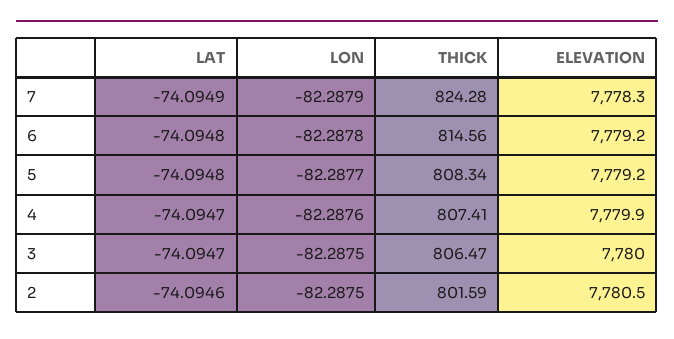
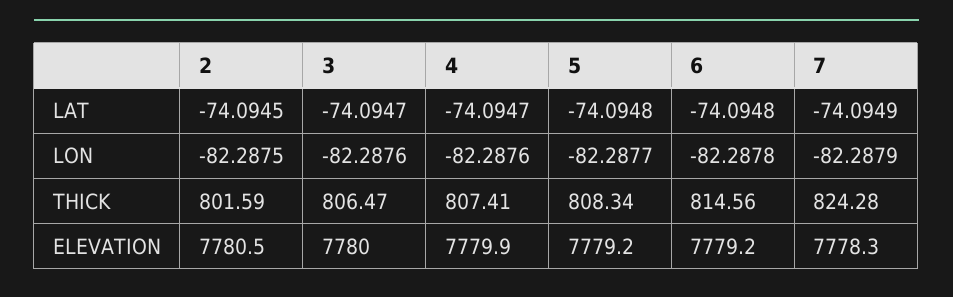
  {
    "LAT": {
      "7": -74.0949,
      "6": -74.0948,
      "5": -74.0948,
      "4": -74.0947,
      "3": -74.0947,
-     "2": -74.0946
+     "2": -74.0945
    },
    "LON": {
      "7": -82.2879,
      "6": -82.2878,
      "5": -82.2877,
      "4": -82.2876,
-     "3": -82.2875,
+     "3": -82.2876,
      "2": -82.2875
    },
    "THICK": {
      "7": 824.28,
      "6": 814.56,
      "5": 808.34,
      "4": 807.41,
      "3": 806.47,
      "2": 801.59
    },
    "ELEVATION": {
      "7": 7778.3,
      "6": 7779.2,
      "5": 7779.2,
      "4": 7779.9,
      "3": 7780,
      "2": 7780.5
    }
  }

